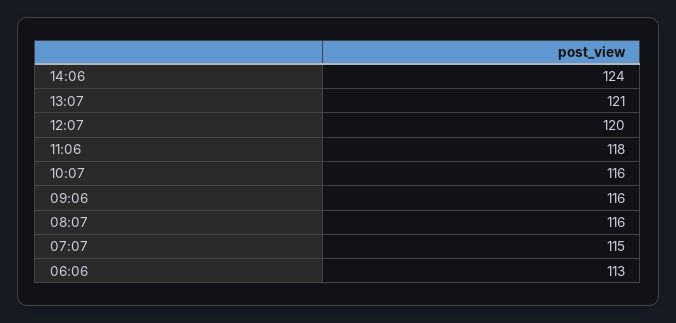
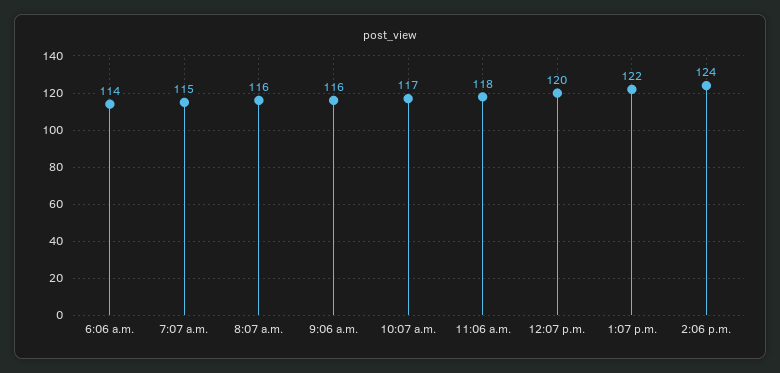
  {
    "14:06": 124,
-   "13:07": 121,
+   "13:07": 122,
    "12:07": 120,
    "11:06": 118,
-   "10:07": 116,
+   "10:07": 117,
    "09:06": 116,
    "08:07": 116,
    "07:07": 115,
-   "06:06": 113
+   "06:06": 114
  }

